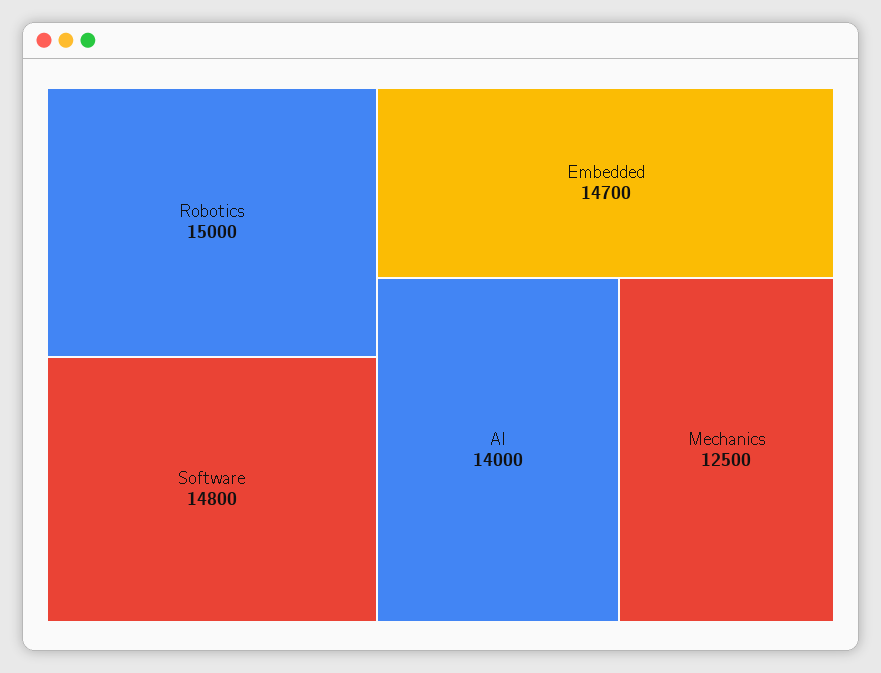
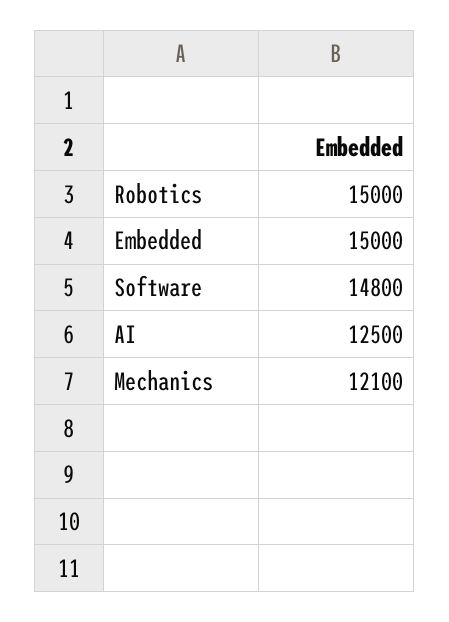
  {
    "Robotics": 15000,
    "Software": 14800,
-   "Embedded": 14700,
+   "Embedded": 15000,
-   "AI": 14000,
+   "AI": 12500,
-   "Mechanics": 12500
+   "Mechanics": 12100
  }

